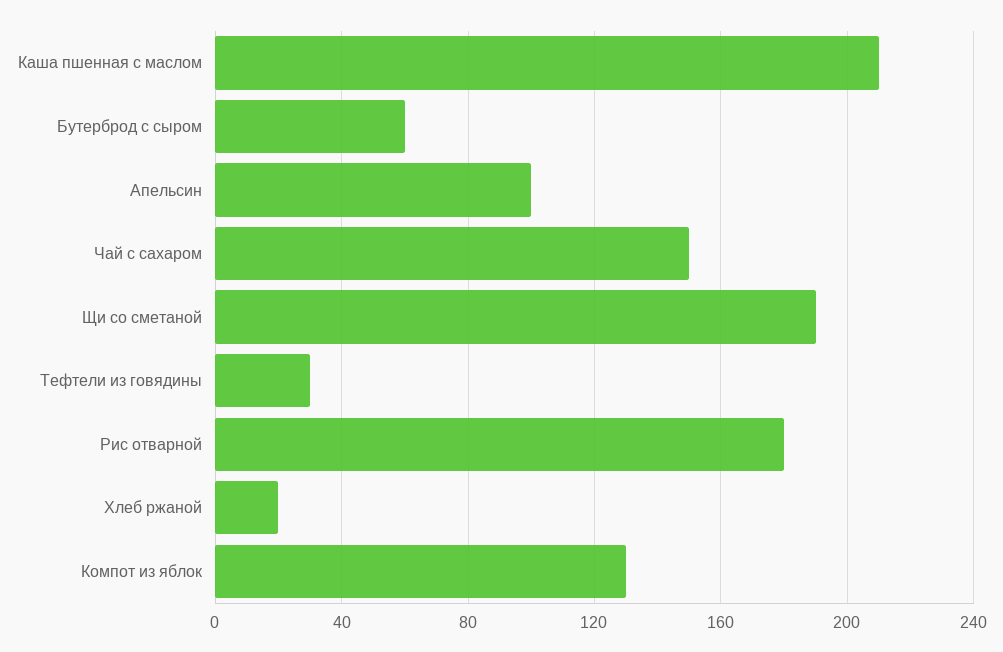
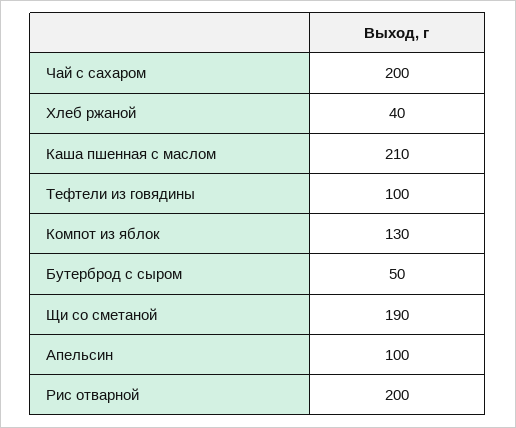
  {
    "Каша пшенная с маслом": 210,
-   "Бутерброд с сыром": 60,
+   "Бутерброд с сыром": 50,
    "Апельсин": 100,
-   "Чай с сахаром": 150,
+   "Чай с сахаром": 200,
    "Щи со сметаной": 190,
-   "Тефтели из говядины": 30,
+   "Тефтели из говядины": 100,
-   "Рис отварной": 180,
+   "Рис отварной": 200,
-   "Хлеб ржаной": 20,
+   "Хлеб ржаной": 40,
    "Компот из яблок": 130
  }

